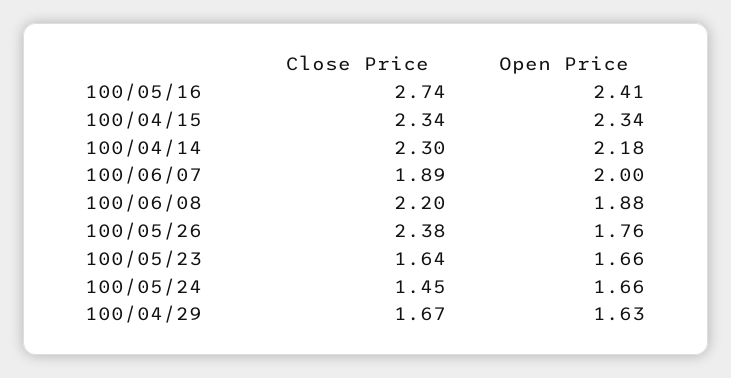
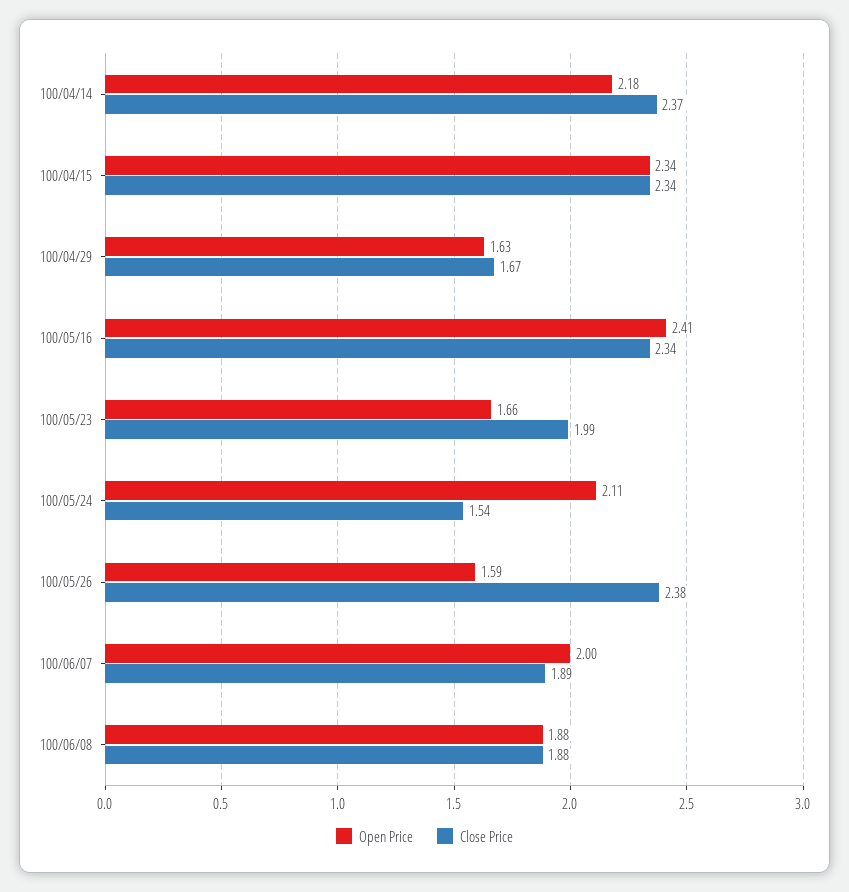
  {
    "Close Price": {
-     "100/05/16": 2.74,
+     "100/05/16": 2.34,
      "100/04/15": 2.34,
-     "100/04/14": 2.3,
+     "100/04/14": 2.37,
      "100/06/07": 1.89,
-     "100/06/08": 2.2,
+     "100/06/08": 1.88,
      "100/05/26": 2.38,
-     "100/05/23": 1.64,
+     "100/05/23": 1.99,
-     "100/05/24": 1.45,
+     "100/05/24": 1.54,
      "100/04/29": 1.67
    },
    "Open Price": {
      "100/05/16": 2.41,
      "100/04/15": 2.34,
      "100/04/14": 2.18,
      "100/06/07": 2,
      "100/06/08": 1.88,
-     "100/05/26": 1.76,
+     "100/05/26": 1.59,
      "100/05/23": 1.66,
-     "100/05/24": 1.66,
+     "100/05/24": 2.11,
      "100/04/29": 1.63
    }
  }

